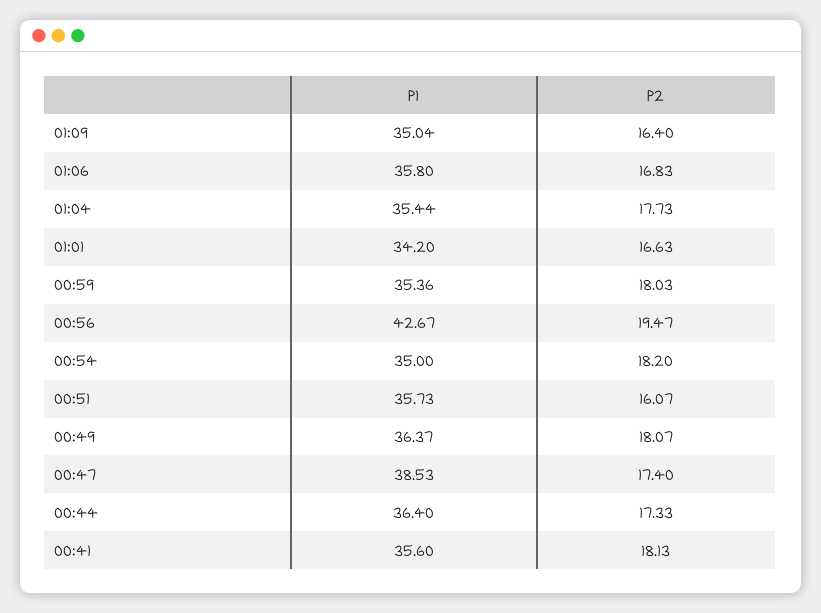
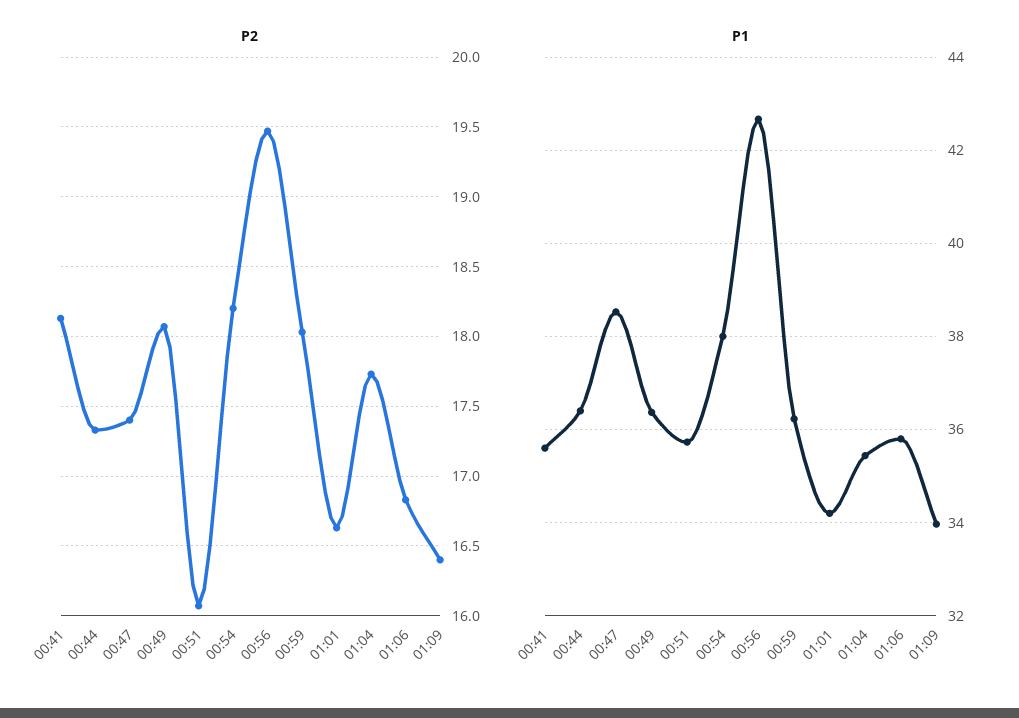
  {
    "P1": {
-     "01:09": 35.04,
+     "01:09": 34,
      "01:06": 35.8,
      "01:04": 35.44,
      "01:01": 34.2,
-     "00:59": 35.36,
+     "00:59": 36.2,
      "00:56": 42.67,
-     "00:54": 35,
+     "00:54": 38,
      "00:51": 35.73,
      "00:49": 36.37,
      "00:47": 38.53,
      "00:44": 36.4,
      "00:41": 35.6
    },
    "P2": {
      "01:09": 16.4,
      "01:06": 16.83,
      "01:04": 17.73,
      "01:01": 16.63,
      "00:59": 18.03,
      "00:56": 19.47,
      "00:54": 18.2,
      "00:51": 16.07,
      "00:49": 18.07,
      "00:47": 17.4,
      "00:44": 17.33,
      "00:41": 18.13
    }
  }

